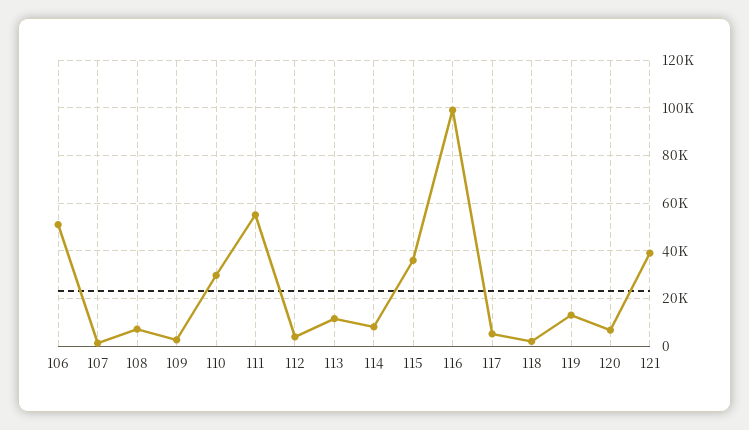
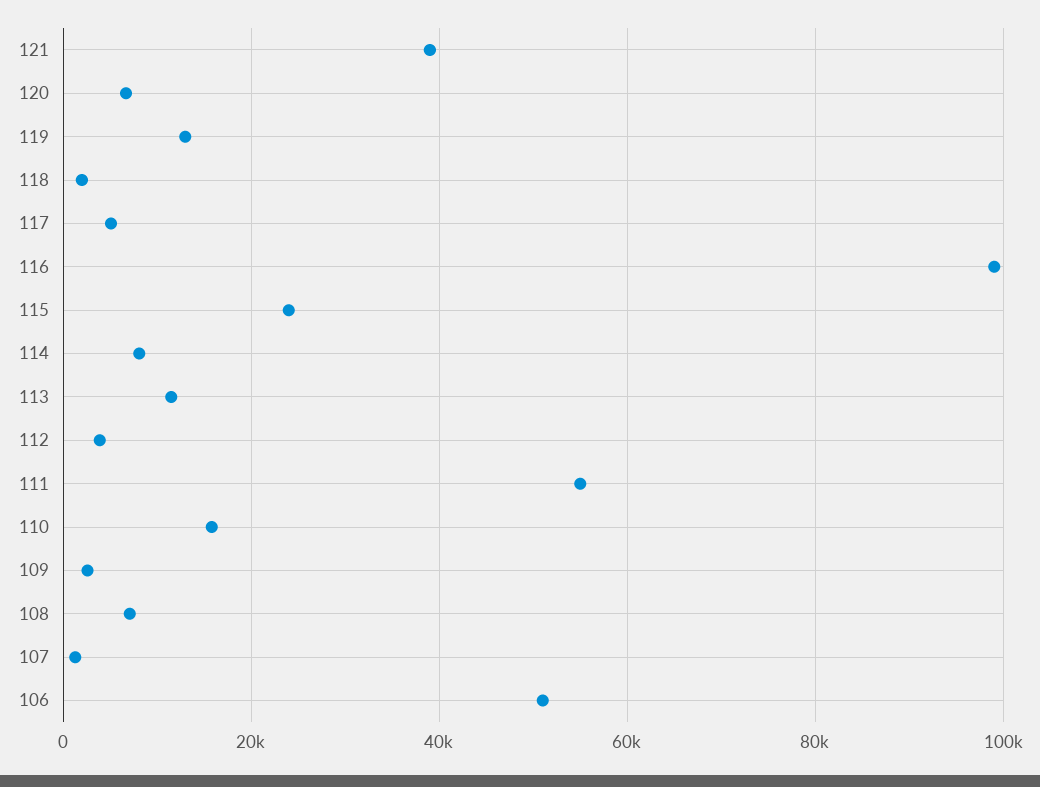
  {
    "106": 52000,
    "107": 2000,
    "108": 8000,
    "109": 2000,
-   "110": 30000,
+   "110": 16000,
    "111": 56000,
    "112": 4000,
    "113": 12000,
    "114": 8000,
-   "115": 35000,
+   "115": 24000,
    "116": 100000,
    "117": 6000,
    "118": 2000,
    "119": 14000,
    "120": 6000,
    "121": 40000
  }

